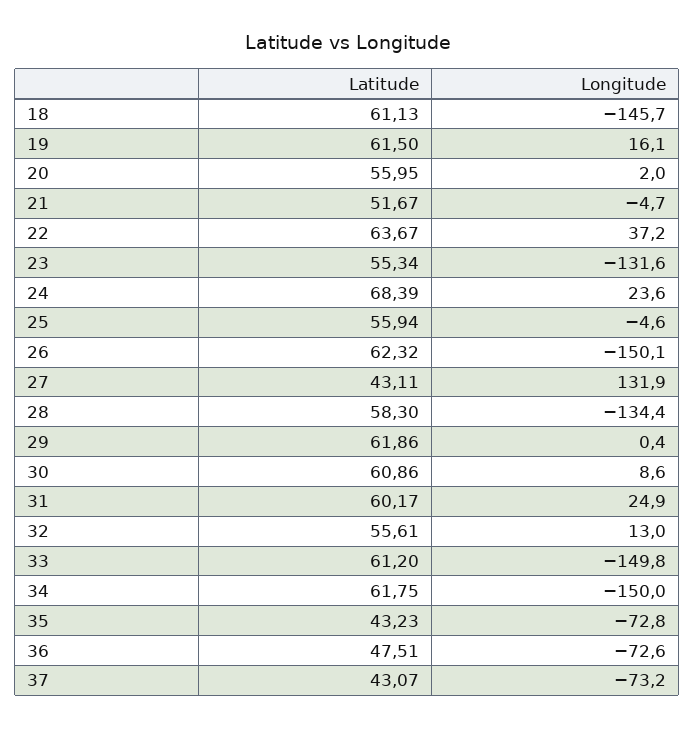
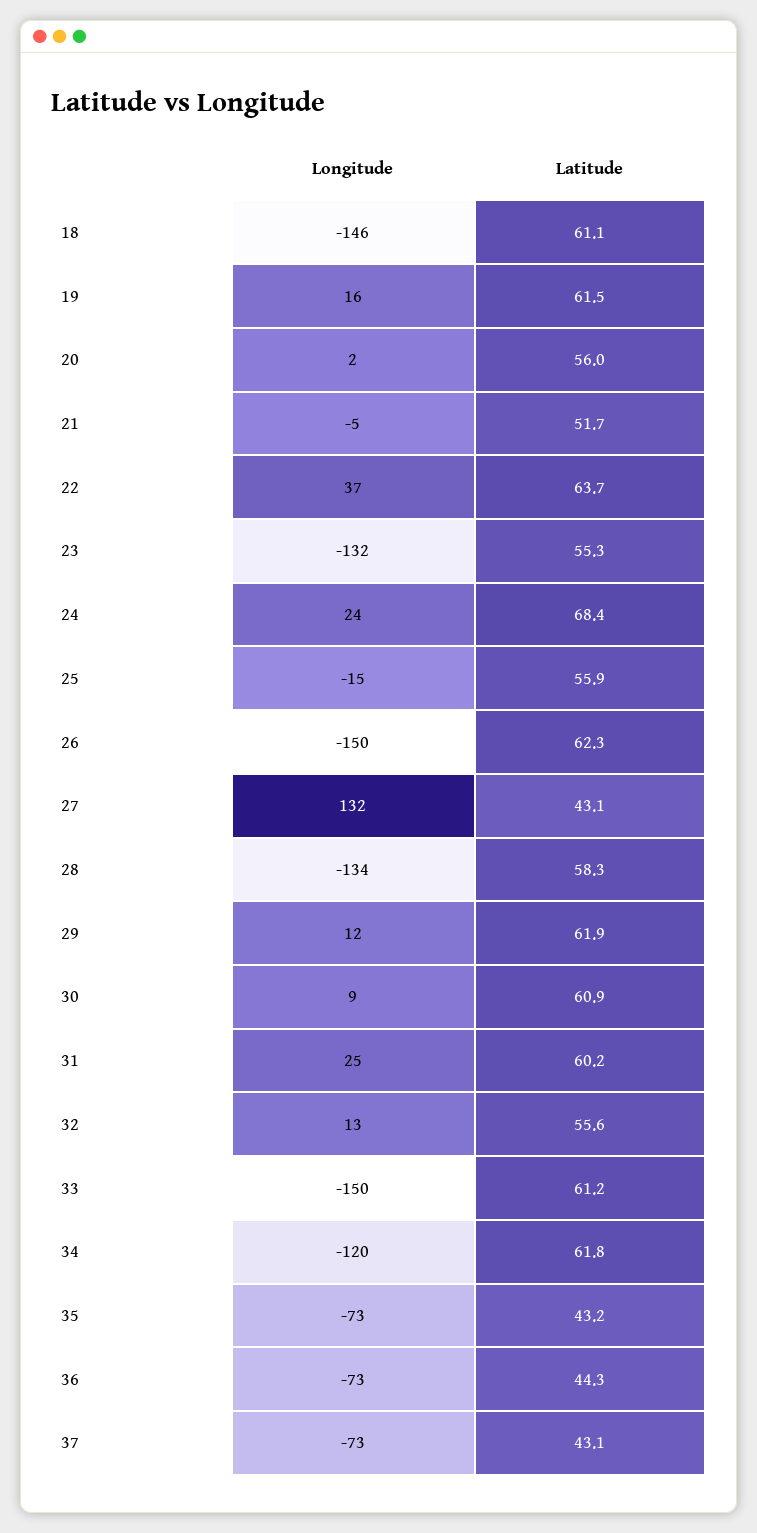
  {
    "Latitude": {
      "18": 61.13,
      "19": 61.5,
      "20": 55.95,
      "21": 51.67,
      "22": 63.67,
      "23": 55.34,
      "24": 68.39,
      "25": 55.94,
      "26": 62.32,
      "27": 43.11,
      "28": 58.3,
      "29": 61.86,
      "30": 60.86,
      "31": 60.17,
      "32": 55.61,
      "33": 61.2,
      "34": 61.75,
      "35": 43.23,
-     "36": 47.51,
+     "36": 44.3,
      "37": 43.07
    },
    "Longitude": {
      "18": -145.7,
      "19": 16.1,
      "20": 2,
      "21": -4.7,
      "22": 37.2,
      "23": -131.6,
      "24": 23.6,
-     "25": -4.6,
+     "25": -15,
      "26": -150.1,
      "27": 131.9,
      "28": -134.4,
-     "29": 0.4,
+     "29": 12,
      "30": 8.6,
      "31": 24.9,
      "32": 13,
      "33": -149.8,
-     "34": -150,
+     "34": -120,
      "35": -72.8,
      "36": -72.6,
      "37": -73.2
    }
  }

